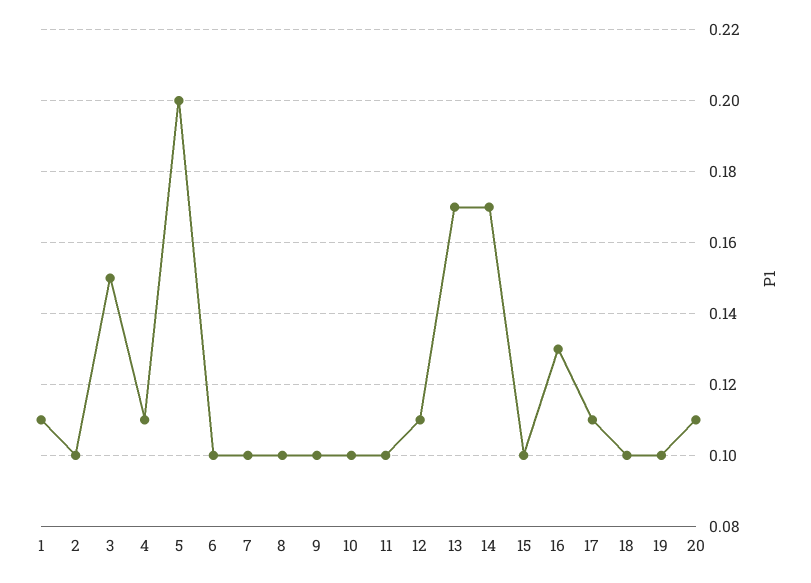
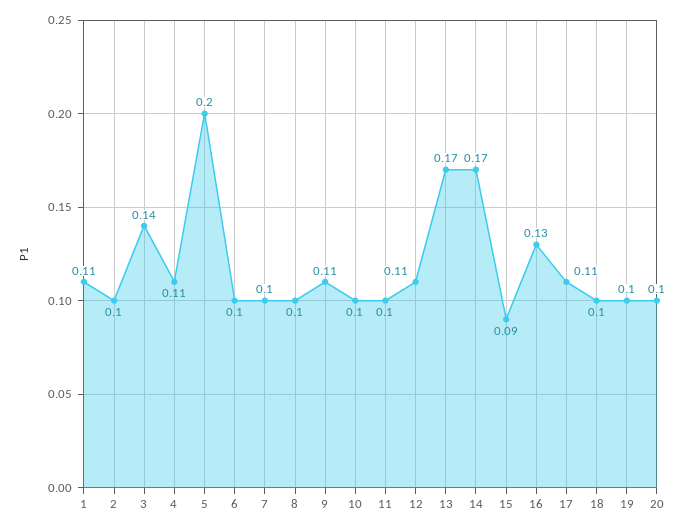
  {
    "1": 0.11,
    "2": 0.1,
-   "3": 0.15,
+   "3": 0.14,
    "4": 0.11,
    "5": 0.2,
    "6": 0.1,
    "7": 0.1,
    "8": 0.1,
-   "9": 0.1,
+   "9": 0.11,
    "10": 0.1,
    "11": 0.1,
    "12": 0.11,
    "13": 0.17,
    "14": 0.17,
-   "15": 0.1,
+   "15": 0.09,
    "16": 0.13,
    "17": 0.11,
    "18": 0.1,
    "19": 0.1,
-   "20": 0.11
+   "20": 0.1
  }

